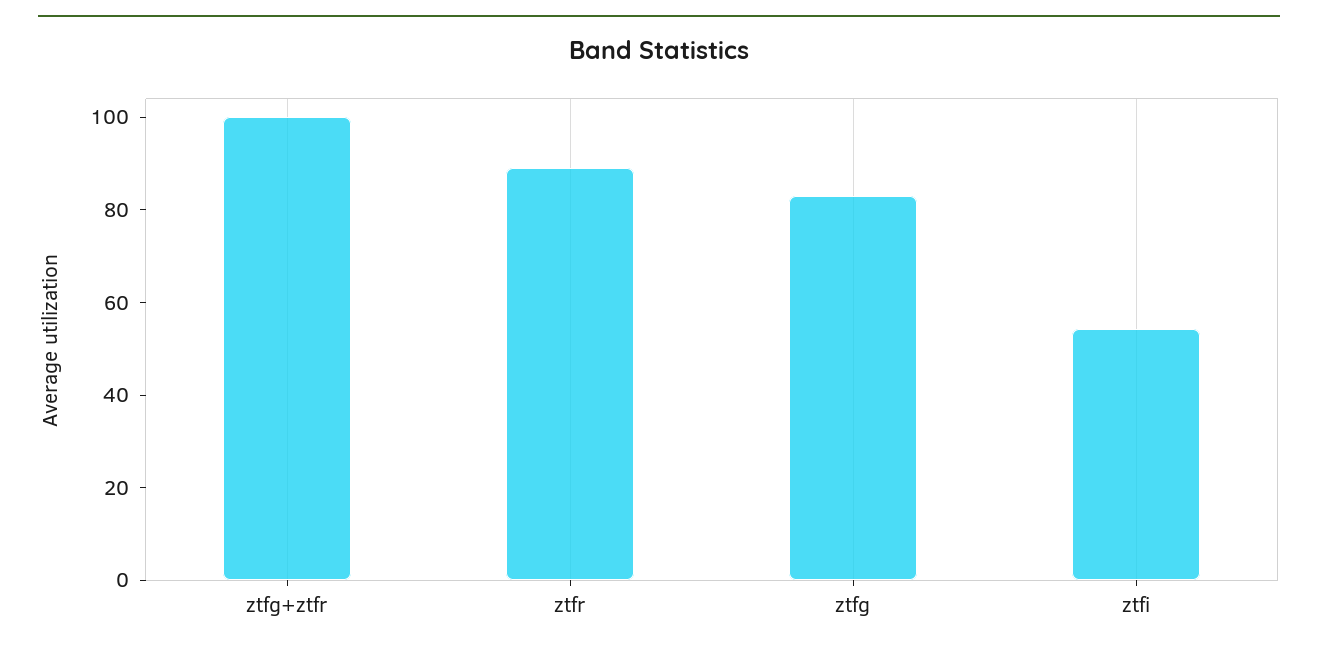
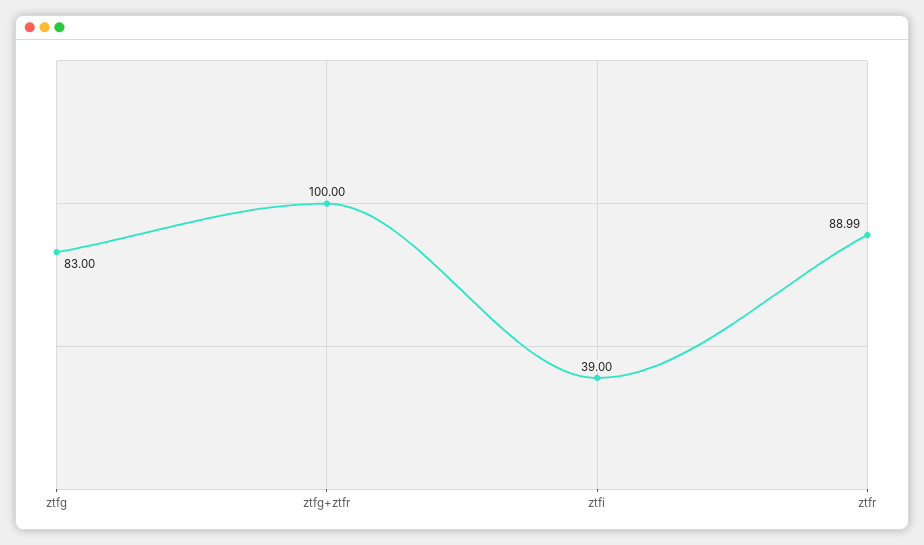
  {
    "ztfg+ztfr": 100,
    "ztfr": 88.99,
    "ztfg": 83,
-   "ztfi": 55
+   "ztfi": 39
  }

